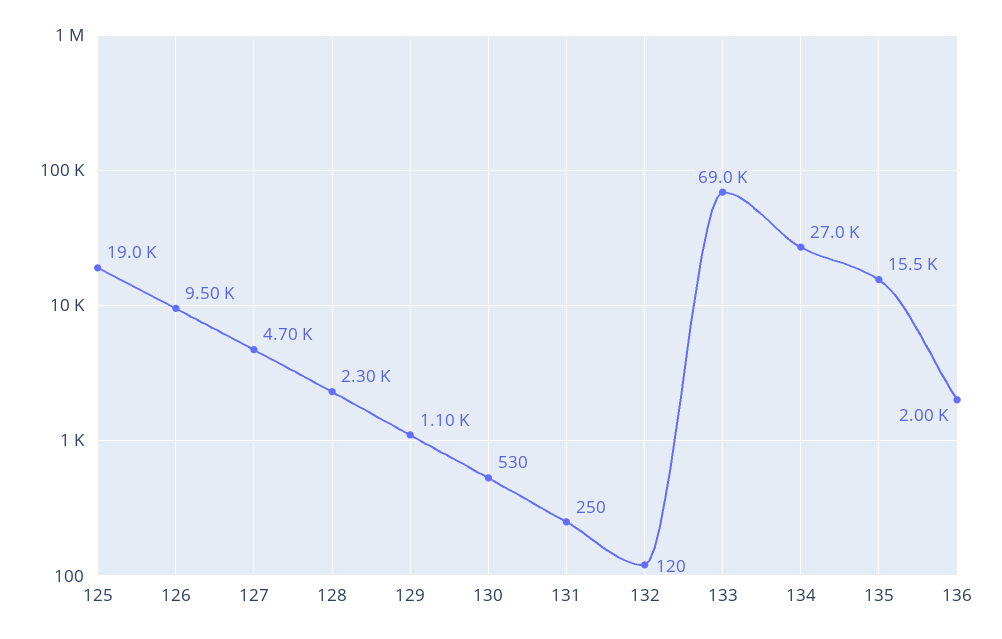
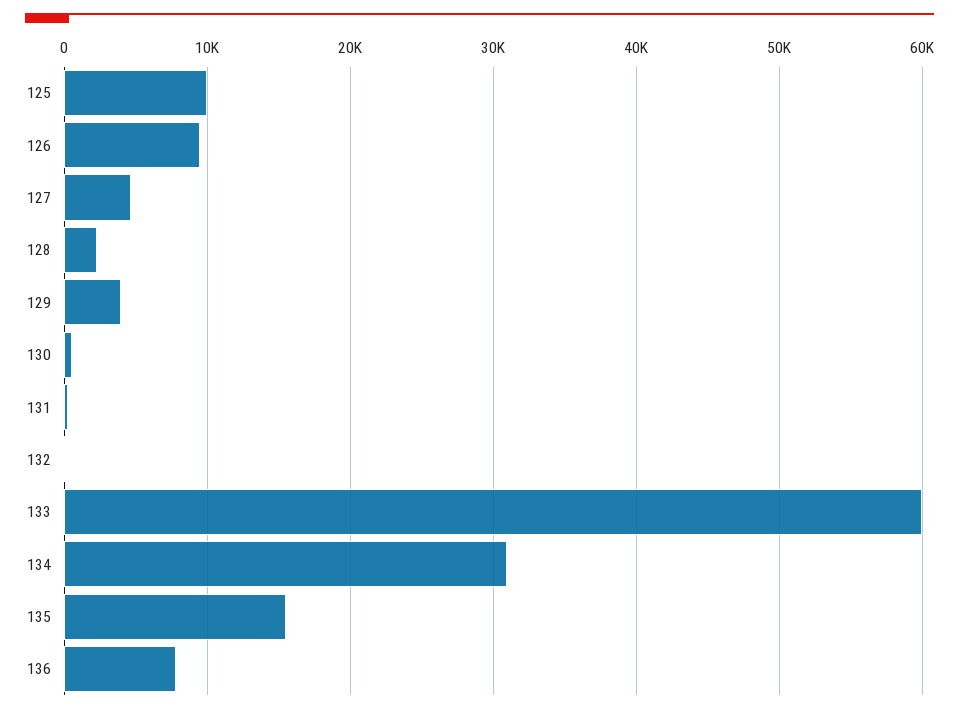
  {
-   "125": 19000,
+   "125": 10000,
    "126": 9500,
    "127": 4700,
    "128": 2300,
-   "129": 1100,
+   "129": 4000,
    "130": 530,
    "131": 250,
    "132": 120,
-   "133": 69000,
+   "133": 60000,
-   "134": 27000,
+   "134": 31000,
    "135": 15500,
-   "136": 2000
+   "136": 8000
  }

